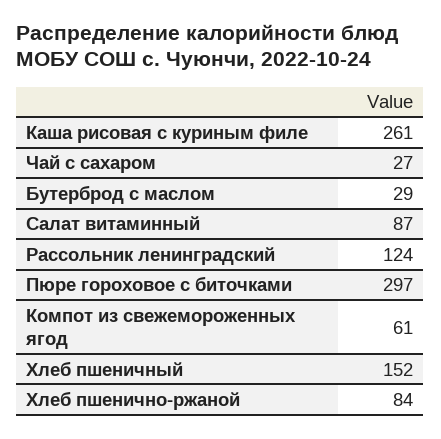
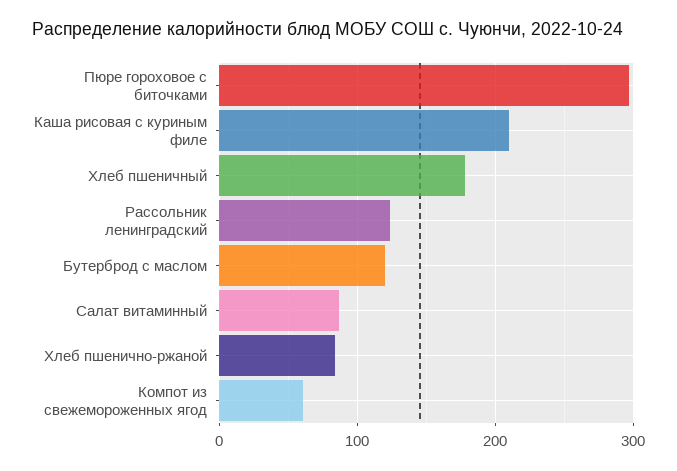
  {
-   "Каша рисовая с куриным филе": 261,
+   "Каша рисовая с куриным филе": 210,
-   "Чай с сахаром": 27,
-   "Бутерброд с маслом": 29,
+   "Бутерброд с маслом": 120,
    "Салат витаминный": 87,
    "Рассольник ленинградский": 124,
    "Пюре гороховое с биточками": 297,
    "Компот из свежемороженных ягод": 61,
-   "Хлеб пшеничный": 152,
+   "Хлеб пшеничный": 180,
    "Хлеб пшенично-ржаной": 84
  }

